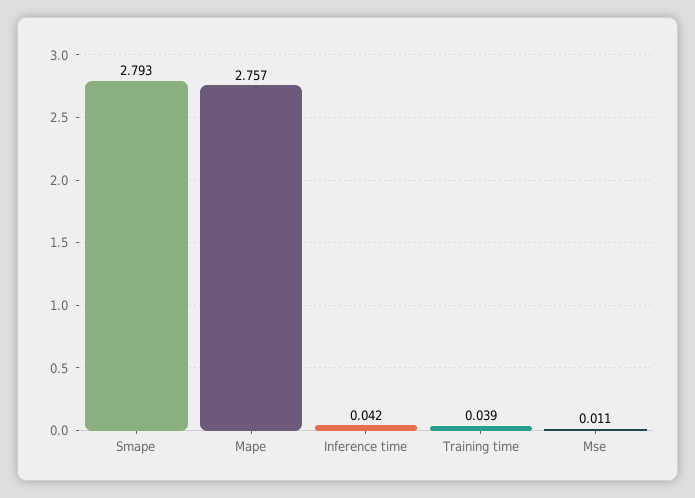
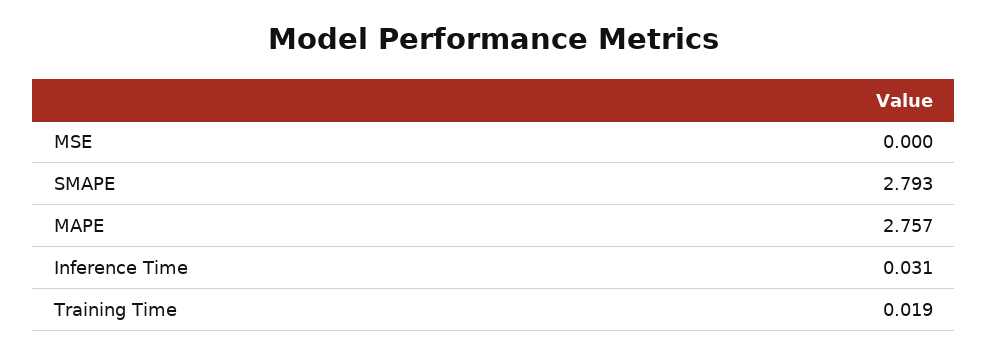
  {
    "Smape": 2.793,
    "Mape": 2.757,
-   "Inference time": 0.042,
+   "Inference time": 0.031,
-   "Training time": 0.039,
+   "Training time": 0.019,
-   "Mse": 0.011
+   "Mse": 0
  }

